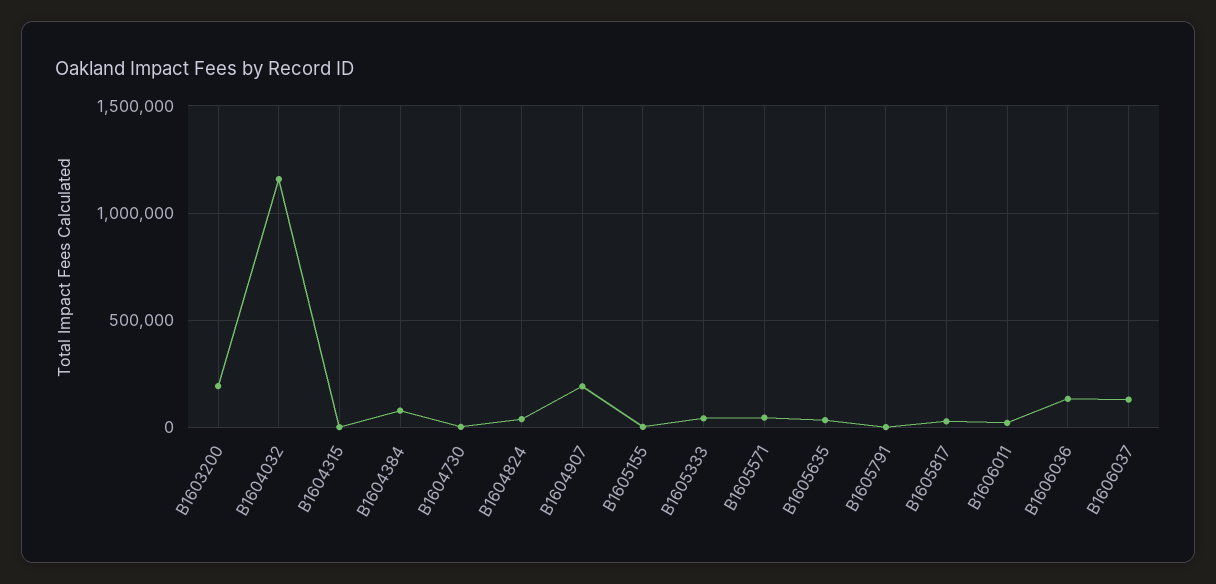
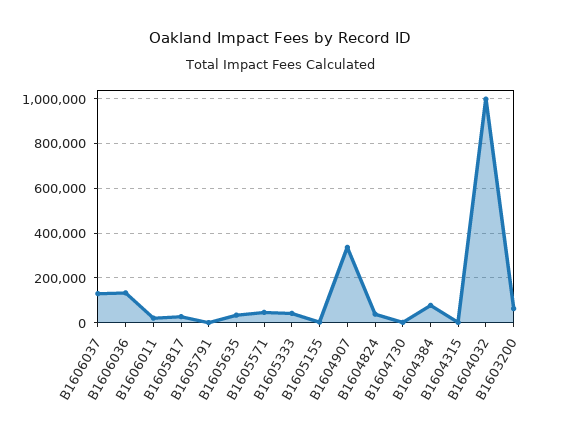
  {
-   "B1603200": 200000,
+   "B1603200": 50000,
-   "B1604032": 1150000,
+   "B1604032": 1000000,
    "B1604315": 0,
    "B1604384": 100000,
    "B1604730": 0,
    "B1604824": 50000,
-   "B1604907": 200000,
+   "B1604907": 350000,
    "B1605155": 0,
    "B1605333": 50000,
    "B1605571": 50000,
    "B1605635": 50000,
    "B1605791": 0,
    "B1605817": 50000,
    "B1606011": 0,
    "B1606036": 150000,
    "B1606037": 150000
  }

